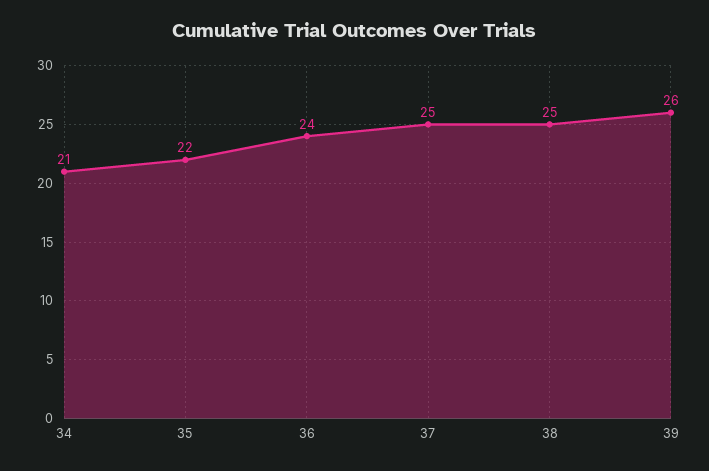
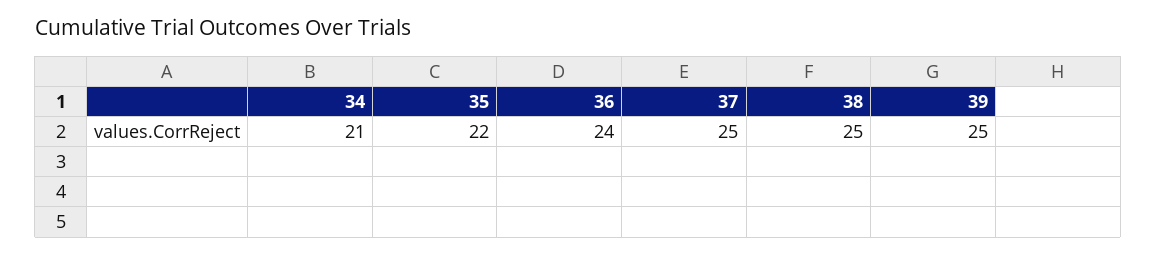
  {
    "34": 21,
    "35": 22,
    "36": 24,
    "37": 25,
    "38": 25,
-   "39": 26
+   "39": 25
  }

